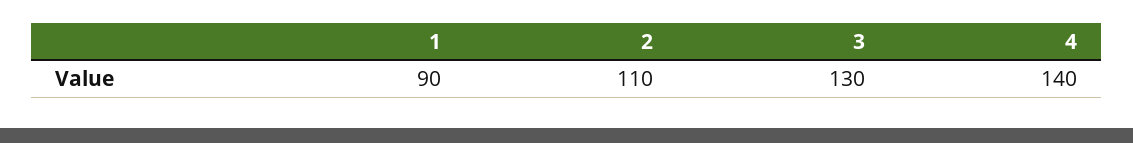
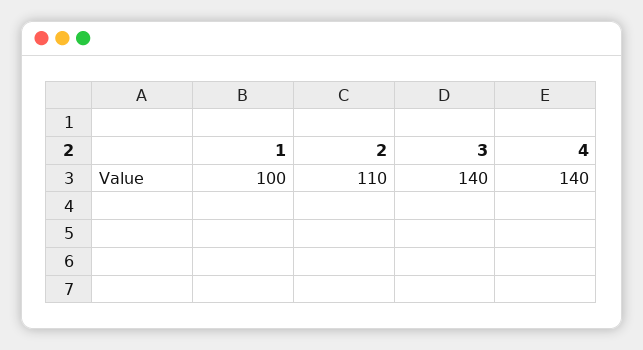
  {
-   "1": 90,
+   "1": 100,
    "2": 110,
-   "3": 130,
+   "3": 140,
    "4": 140
  }

